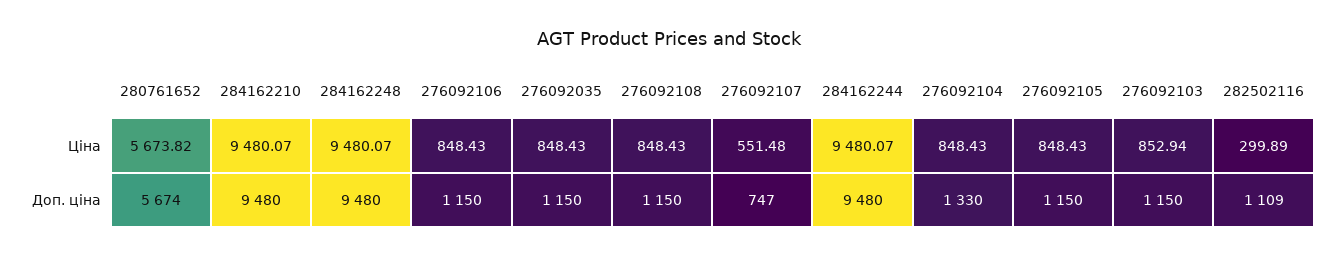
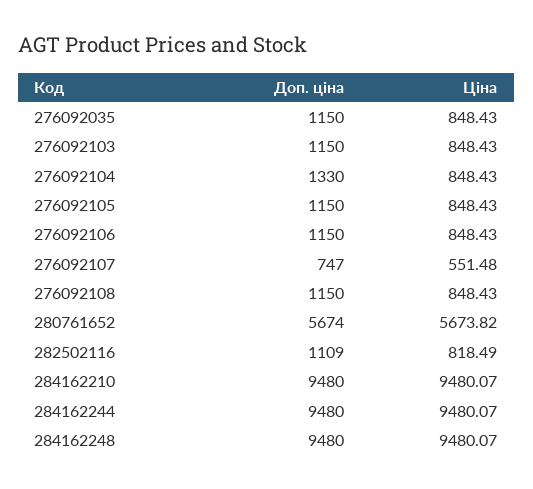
  {
    "280761652": {
      "Ціна": 5673.82,
      "Доп. ціна": 5674
    },
    "284162210": {
      "Ціна": 9480.07,
      "Доп. ціна": 9480
    },
    "284162248": {
      "Ціна": 9480.07,
      "Доп. ціна": 9480
    },
    "276092106": {
      "Ціна": 848.43,
      "Доп. ціна": 1150
    },
    "276092035": {
      "Ціна": 848.43,
      "Доп. ціна": 1150
    },
    "276092108": {
      "Ціна": 848.43,
      "Доп. ціна": 1150
    },
    "276092107": {
      "Ціна": 551.48,
      "Доп. ціна": 747
    },
    "284162244": {
      "Ціна": 9480.07,
      "Доп. ціна": 9480
    },
    "276092104": {
      "Ціна": 848.43,
      "Доп. ціна": 1330
    },
    "276092105": {
      "Ціна": 848.43,
      "Доп. ціна": 1150
    },
    "276092103": {
-     "Ціна": 852.94,
+     "Ціна": 848.43,
      "Доп. ціна": 1150
    },
    "282502116": {
-     "Ціна": 299.89,
+     "Ціна": 818.49,
      "Доп. ціна": 1109
    }
  }

